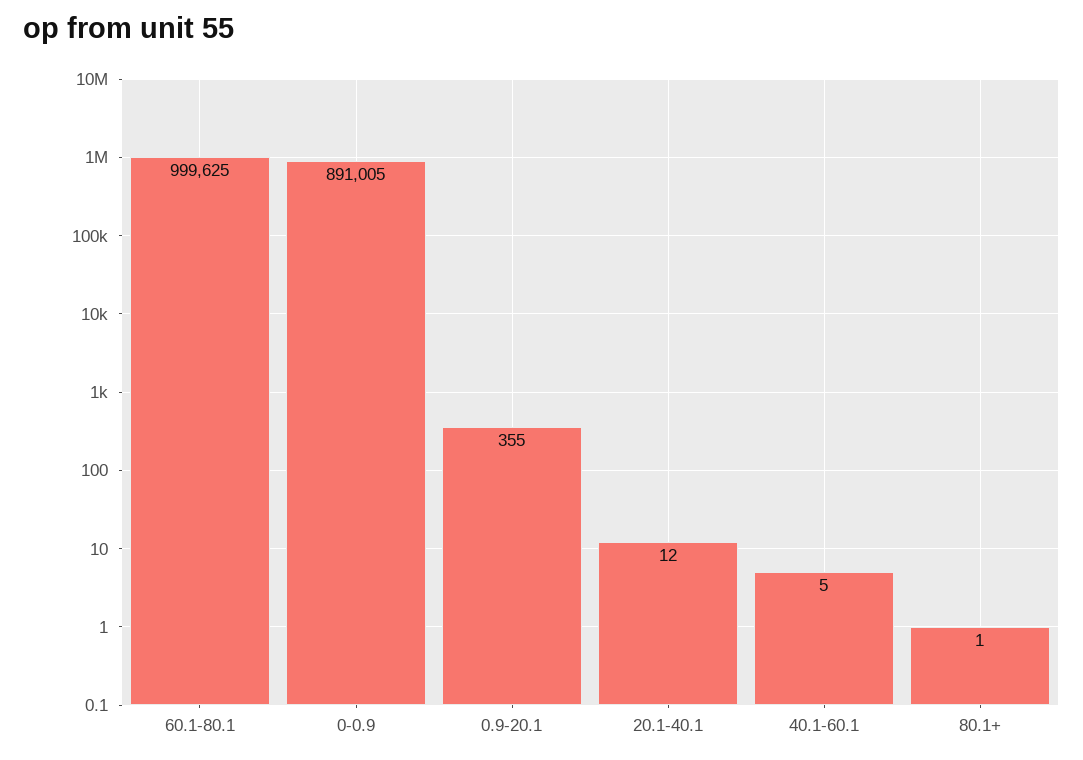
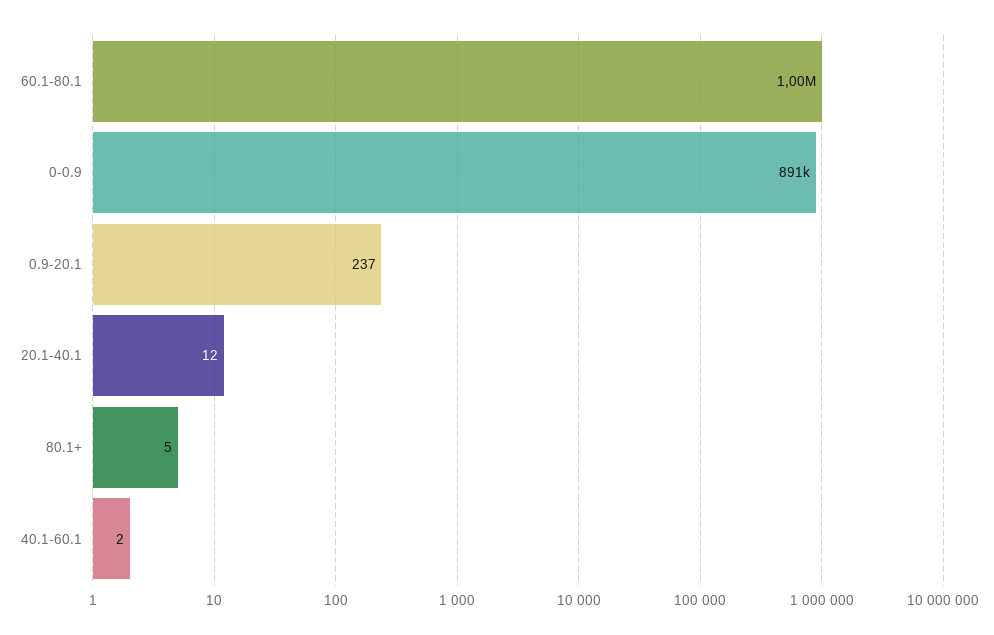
  {
    "60.1-80.1": 999625,
    "0-0.9": 891005,
-   "0.9-20.1": 355,
+   "0.9-20.1": 237,
    "20.1-40.1": 12,
-   "40.1-60.1": 5,
+   "40.1-60.1": 2,
-   "80.1+": 1
+   "80.1+": 5
  }

